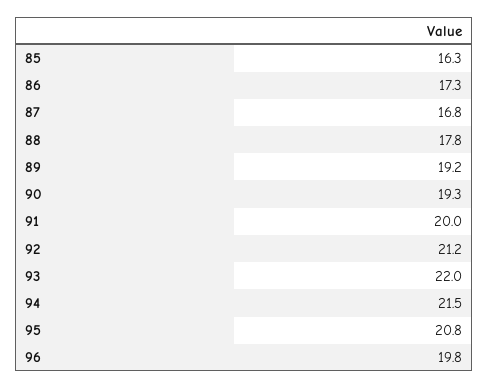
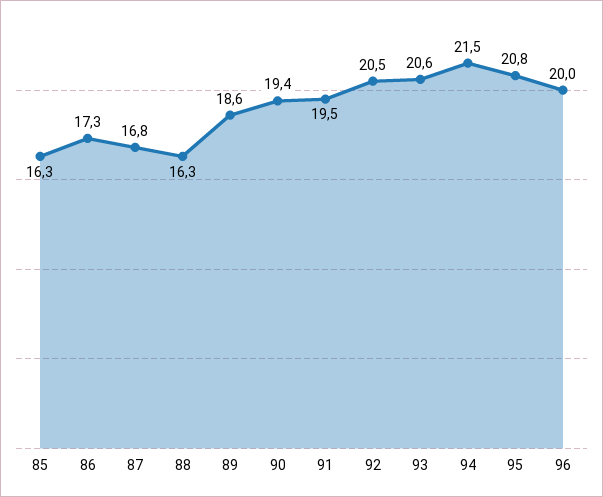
  {
    "85": 16.3,
    "86": 17.3,
    "87": 16.8,
-   "88": 17.8,
+   "88": 16.3,
-   "89": 19.2,
+   "89": 18.6,
-   "90": 19.3,
+   "90": 19.4,
-   "91": 20,
+   "91": 19.5,
-   "92": 21.2,
+   "92": 20.5,
-   "93": 22,
+   "93": 20.6,
    "94": 21.5,
    "95": 20.8,
-   "96": 19.8
+   "96": 20
  }

